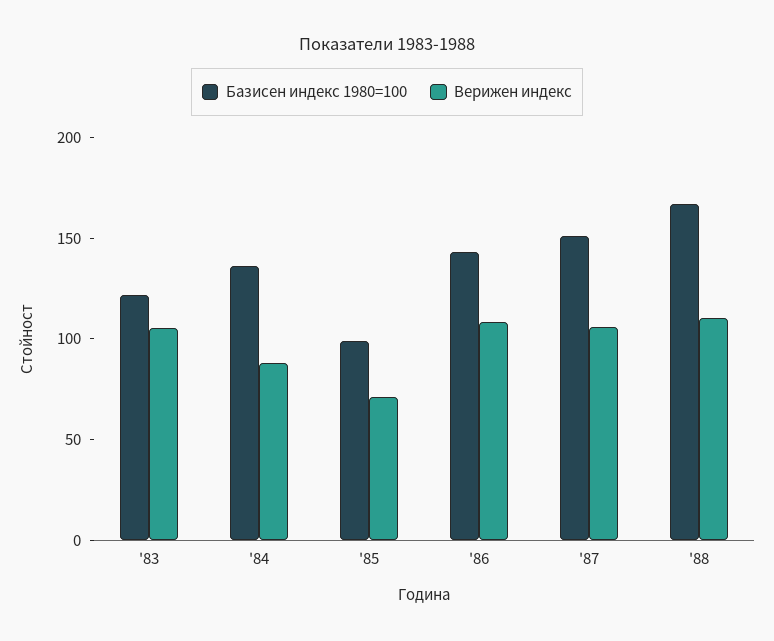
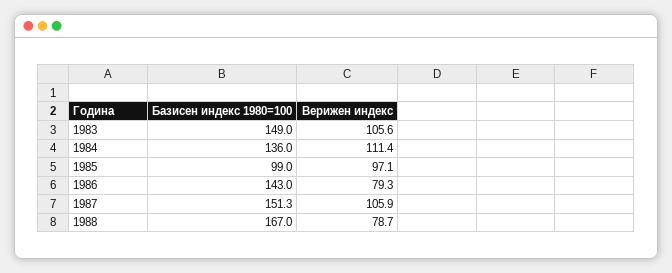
  {
    "Базисен индекс 1980=100": {
-     "'83": 120,
+     "'83": 149,
      "'84": 136,
      "'85": 99,
      "'86": 143,
      "'87": 151.3,
      "'88": 167
    },
    "Верижен индекс": {
      "'83": 105.6,
-     "'84": 90,
+     "'84": 111.4,
-     "'85": 70,
+     "'85": 97.1,
-     "'86": 110,
+     "'86": 79.3,
      "'87": 105.9,
-     "'88": 110
+     "'88": 78.7
    }
  }

